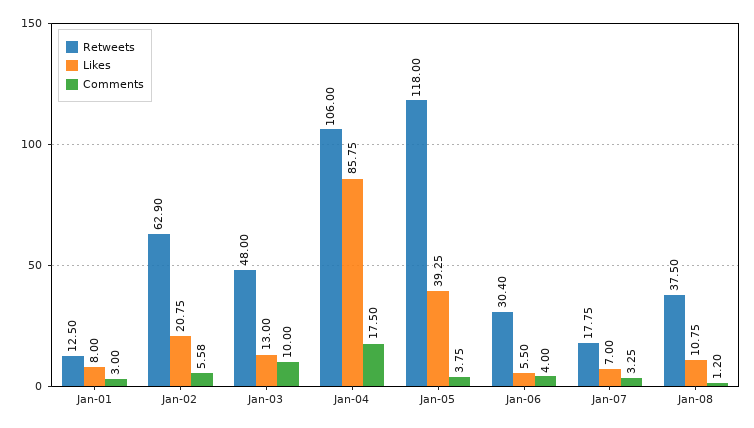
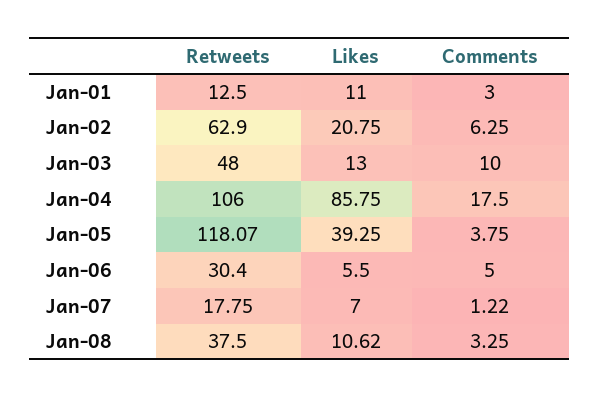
  {
    "Retweets": {
      "Jan-01": 12.5,
      "Jan-02": 62.9,
      "Jan-03": 48,
      "Jan-04": 106,
-     "Jan-05": 118,
+     "Jan-05": 118.07,
      "Jan-06": 30.4,
      "Jan-07": 17.75,
      "Jan-08": 37.5
    },
    "Likes": {
-     "Jan-01": 8,
+     "Jan-01": 11,
      "Jan-02": 20.75,
      "Jan-03": 13,
      "Jan-04": 85.75,
      "Jan-05": 39.25,
      "Jan-06": 5.5,
      "Jan-07": 7,
-     "Jan-08": 10.75
+     "Jan-08": 10.62
    },
    "Comments": {
      "Jan-01": 3,
-     "Jan-02": 5.58,
+     "Jan-02": 6.25,
      "Jan-03": 10,
      "Jan-04": 17.5,
      "Jan-05": 3.75,
-     "Jan-06": 4,
+     "Jan-06": 5,
-     "Jan-07": 3.25,
+     "Jan-07": 1.22,
-     "Jan-08": 1.2
+     "Jan-08": 3.25
    }
  }

